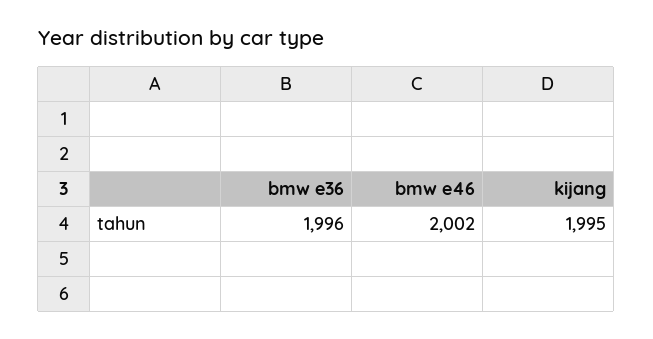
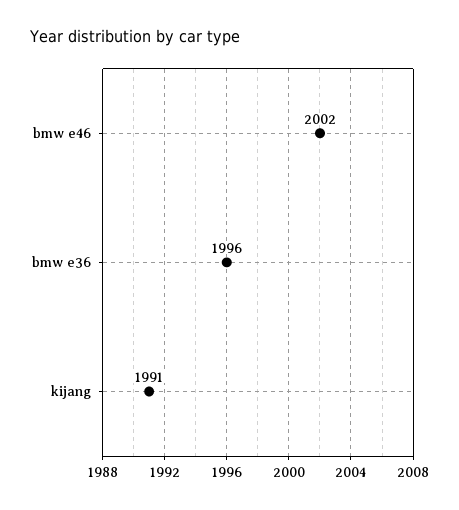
  {
    "bmw e36": 1996,
    "bmw e46": 2002,
-   "kijang": 1995
+   "kijang": 1991
  }

